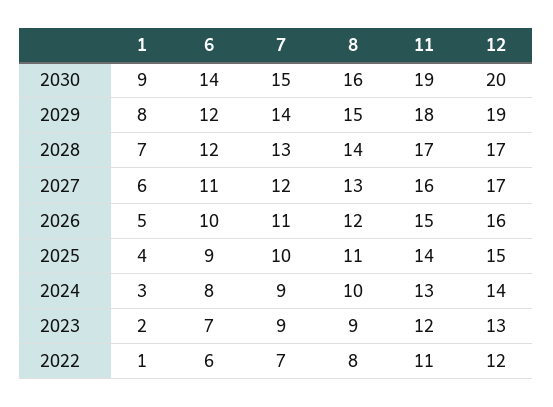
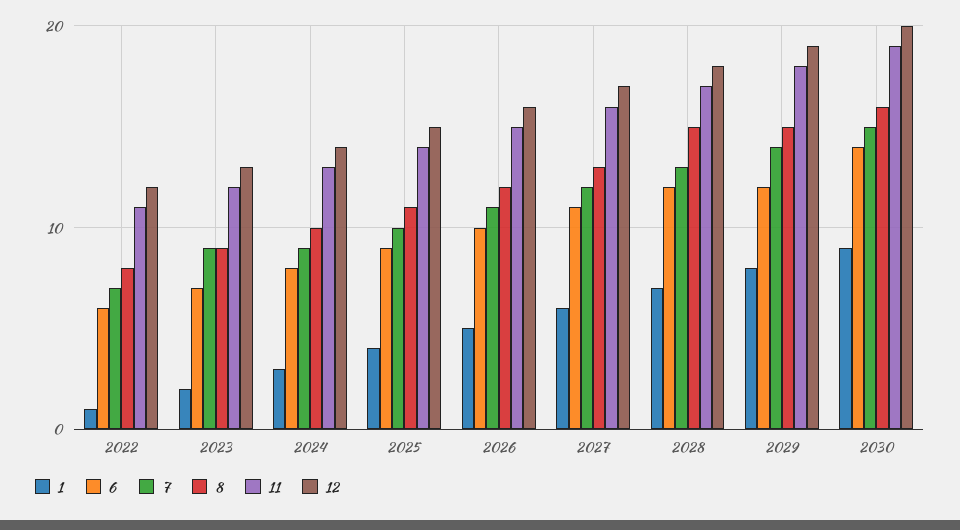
  {
    "1": {
      "2030": 9,
      "2029": 8,
      "2028": 7,
      "2027": 6,
      "2026": 5,
      "2025": 4,
      "2024": 3,
      "2023": 2,
      "2022": 1
    },
    "6": {
      "2030": 14,
      "2029": 12,
      "2028": 12,
      "2027": 11,
      "2026": 10,
      "2025": 9,
      "2024": 8,
      "2023": 7,
      "2022": 6
    },
    "7": {
      "2030": 15,
      "2029": 14,
      "2028": 13,
      "2027": 12,
      "2026": 11,
      "2025": 10,
      "2024": 9,
      "2023": 9,
      "2022": 7
    },
    "8": {
      "2030": 16,
      "2029": 15,
-     "2028": 14,
+     "2028": 15,
      "2027": 13,
      "2026": 12,
      "2025": 11,
      "2024": 10,
      "2023": 9,
      "2022": 8
    },
    "11": {
      "2030": 19,
      "2029": 18,
      "2028": 17,
      "2027": 16,
      "2026": 15,
      "2025": 14,
      "2024": 13,
      "2023": 12,
      "2022": 11
    },
    "12": {
      "2030": 20,
      "2029": 19,
-     "2028": 17,
+     "2028": 18,
      "2027": 17,
      "2026": 16,
      "2025": 15,
      "2024": 14,
      "2023": 13,
      "2022": 12
    }
  }

